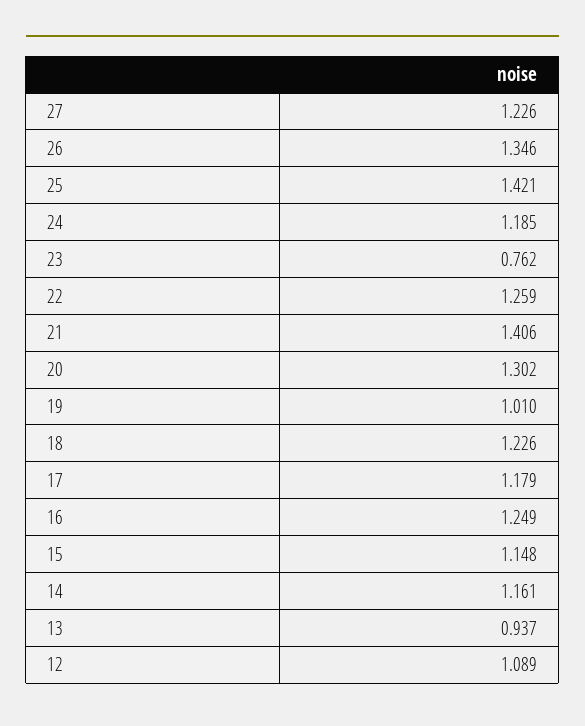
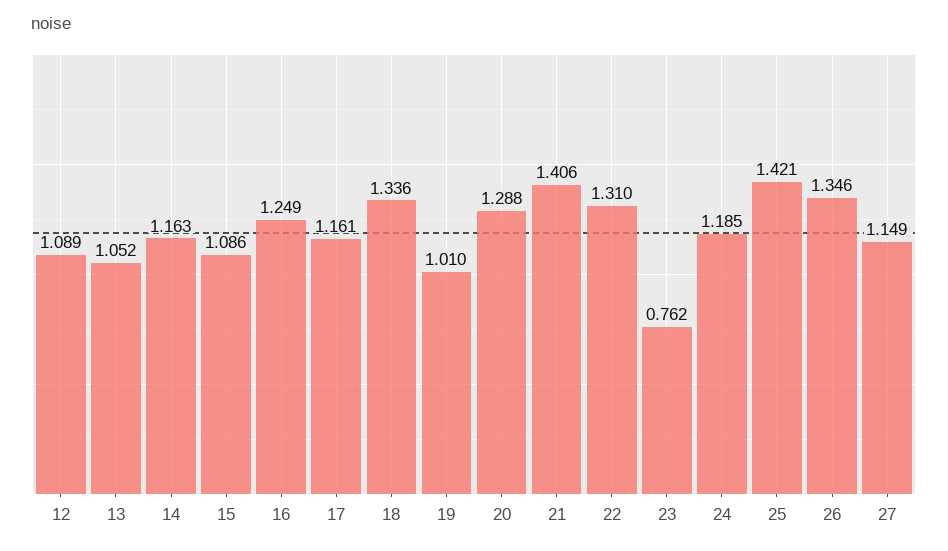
  {
-   "27": 1.226,
+   "27": 1.149,
    "26": 1.346,
    "25": 1.421,
    "24": 1.185,
    "23": 0.762,
-   "22": 1.259,
+   "22": 1.31,
    "21": 1.406,
-   "20": 1.302,
+   "20": 1.288,
    "19": 1.01,
-   "18": 1.226,
+   "18": 1.336,
-   "17": 1.179,
+   "17": 1.161,
    "16": 1.249,
-   "15": 1.148,
+   "15": 1.086,
-   "14": 1.161,
+   "14": 1.163,
-   "13": 0.937,
+   "13": 1.052,
    "12": 1.089
  }

